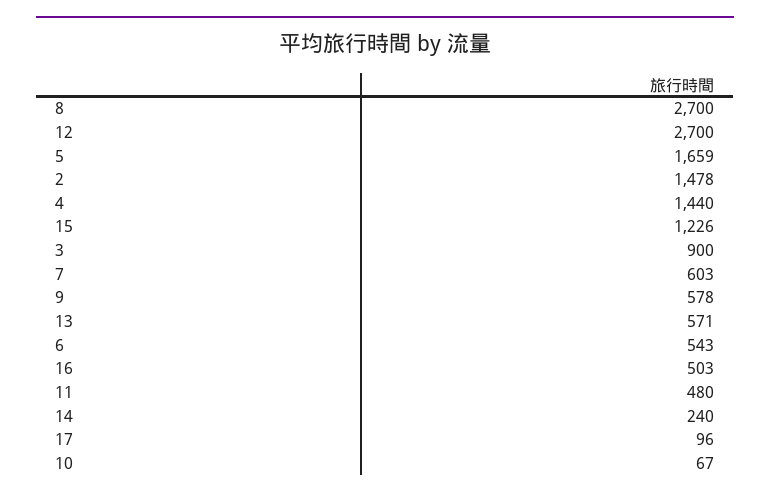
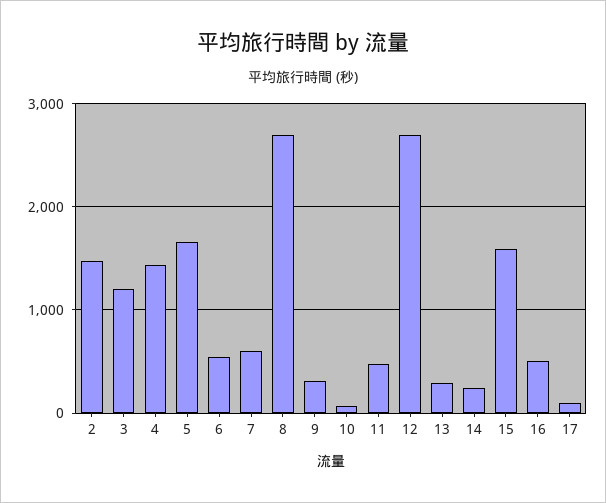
  {
    "8": 2700,
    "12": 2700,
    "5": 1659,
    "2": 1478,
    "4": 1440,
-   "15": 1226,
+   "15": 1600,
-   "3": 900,
+   "3": 1200,
    "7": 603,
-   "9": 578,
+   "9": 300,
-   "13": 571,
+   "13": 300,
    "6": 543,
    "16": 503,
    "11": 480,
    "14": 240,
    "17": 96,
    "10": 67
  }

